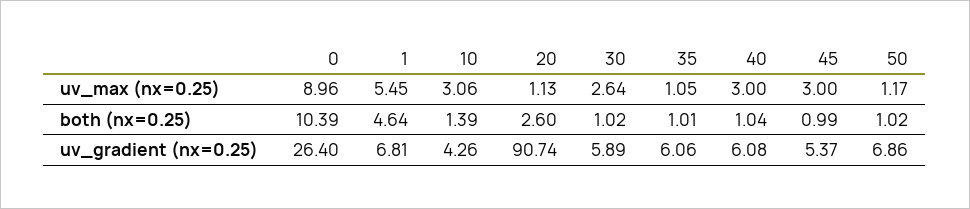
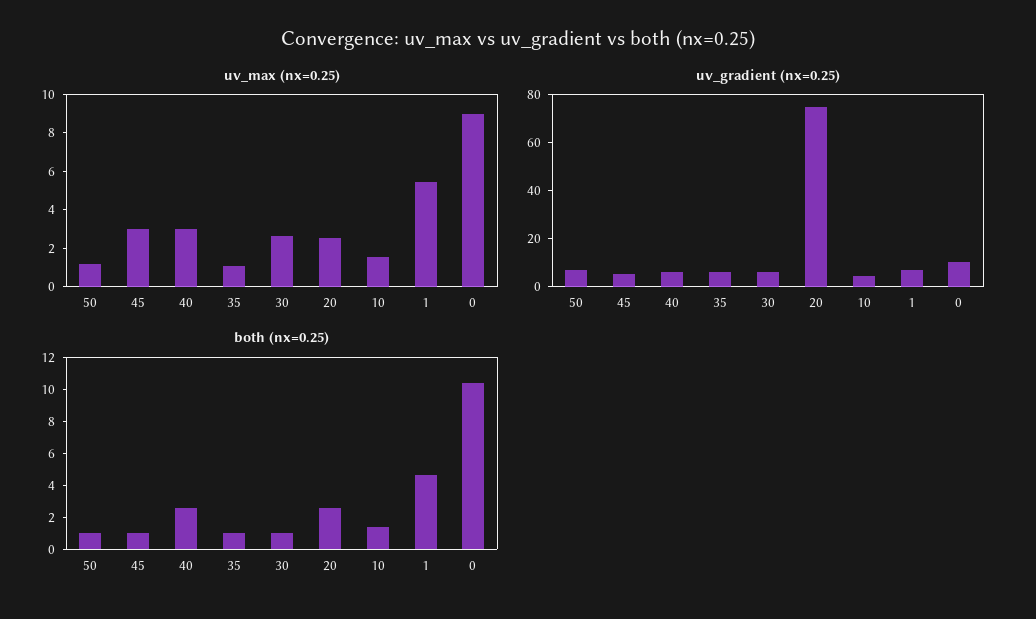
  {
    "uv_max (nx=0.25)": {
      "0": 8.96,
      "1": 5.45,
-     "10": 3.06,
+     "10": 1.5,
-     "20": 1.13,
+     "20": 2.5,
      "30": 2.64,
      "35": 1.05,
      "40": 3,
      "45": 3,
      "50": 1.17
    },
    "both (nx=0.25)": {
      "0": 10.39,
      "1": 4.64,
      "10": 1.39,
      "20": 2.6,
      "30": 1.02,
      "35": 1.01,
-     "40": 1.04,
+     "40": 2.5,
      "45": 0.99,
      "50": 1.02
    },
    "uv_gradient (nx=0.25)": {
-     "0": 26.4,
+     "0": 10,
      "1": 6.81,
      "10": 4.26,
-     "20": 90.74,
+     "20": 75,
      "30": 5.89,
      "35": 6.06,
      "40": 6.08,
      "45": 5.37,
      "50": 6.86
    }
  }

